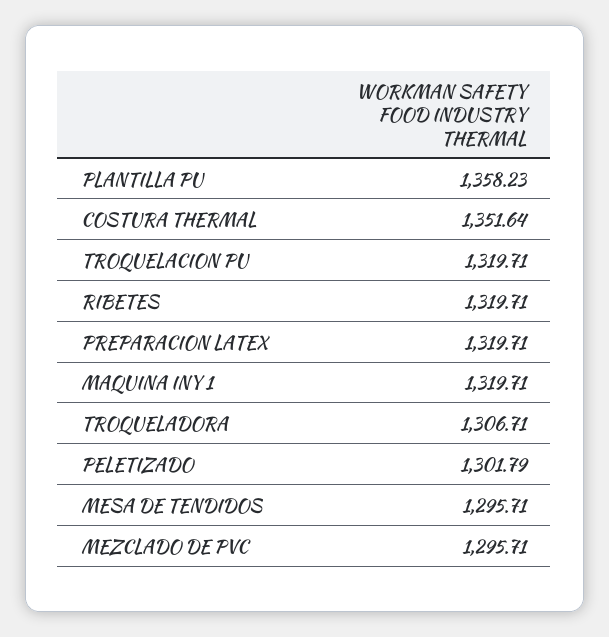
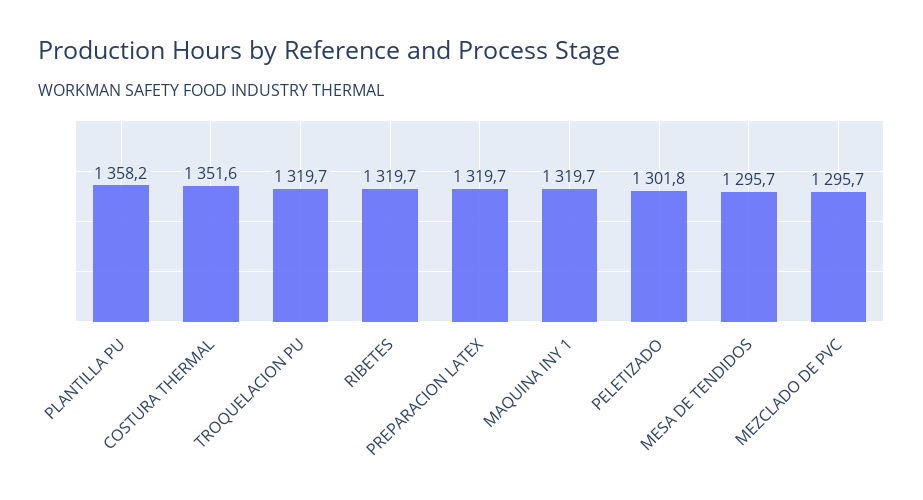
  {
    "PLANTILLA PU": 1358.23,
    "COSTURA THERMAL": 1351.64,
    "TROQUELACION PU": 1319.71,
    "RIBETES": 1319.71,
    "PREPARACION LATEX": 1319.71,
    "MAQUINA INY 1": 1319.71,
-   "TROQUELADORA": 1306.71,
    "PELETIZADO": 1301.79,
    "MESA DE TENDIDOS": 1295.71,
    "MEZCLADO DE PVC": 1295.71
  }

